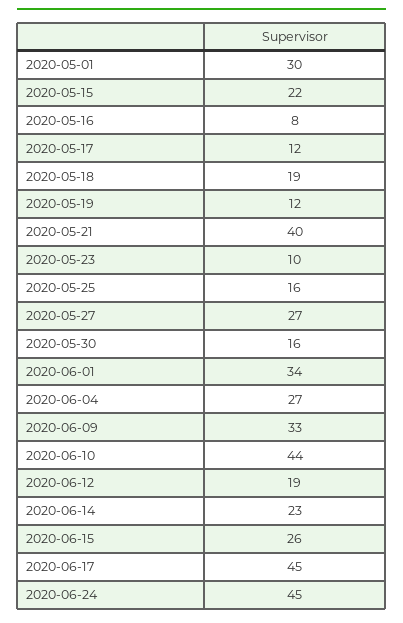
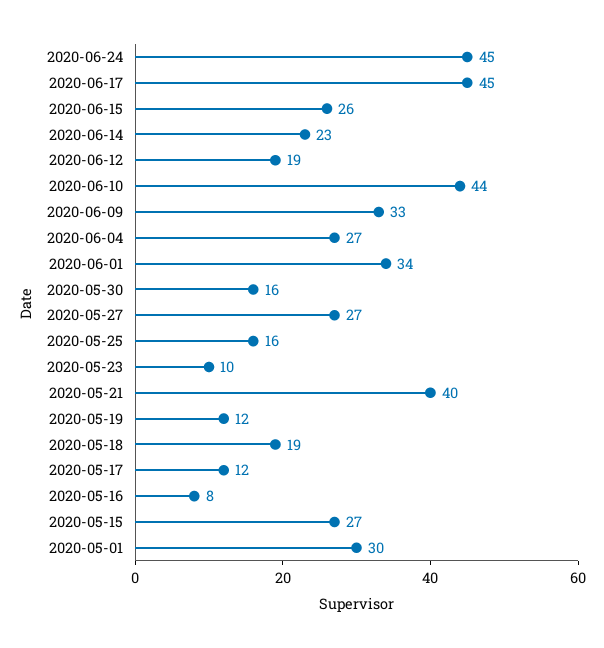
  {
    "2020-05-01": 30,
-   "2020-05-15": 22,
+   "2020-05-15": 27,
    "2020-05-16": 8,
    "2020-05-17": 12,
    "2020-05-18": 19,
    "2020-05-19": 12,
    "2020-05-21": 40,
    "2020-05-23": 10,
    "2020-05-25": 16,
    "2020-05-27": 27,
    "2020-05-30": 16,
    "2020-06-01": 34,
    "2020-06-04": 27,
    "2020-06-09": 33,
    "2020-06-10": 44,
    "2020-06-12": 19,
    "2020-06-14": 23,
    "2020-06-15": 26,
    "2020-06-17": 45,
    "2020-06-24": 45
  }

